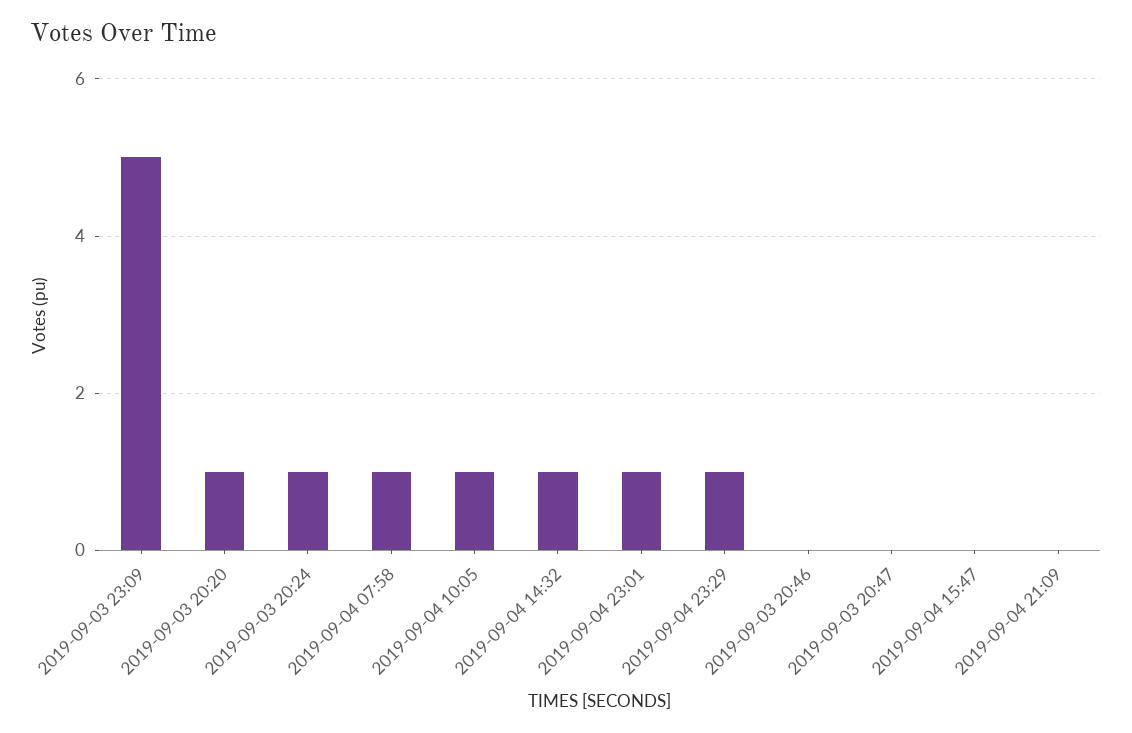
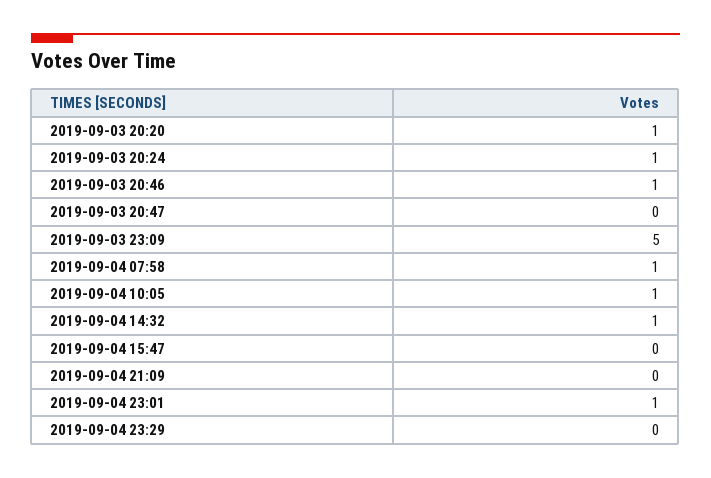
  {
    "2019-09-03 23:09": 5,
    "2019-09-03 20:20": 1,
    "2019-09-03 20:24": 1,
    "2019-09-04 07:58": 1,
    "2019-09-04 10:05": 1,
    "2019-09-04 14:32": 1,
    "2019-09-04 23:01": 1,
-   "2019-09-04 23:29": 1,
+   "2019-09-04 23:29": 0,
-   "2019-09-03 20:46": 0,
+   "2019-09-03 20:46": 1,
    "2019-09-03 20:47": 0,
    "2019-09-04 15:47": 0,
    "2019-09-04 21:09": 0
  }

